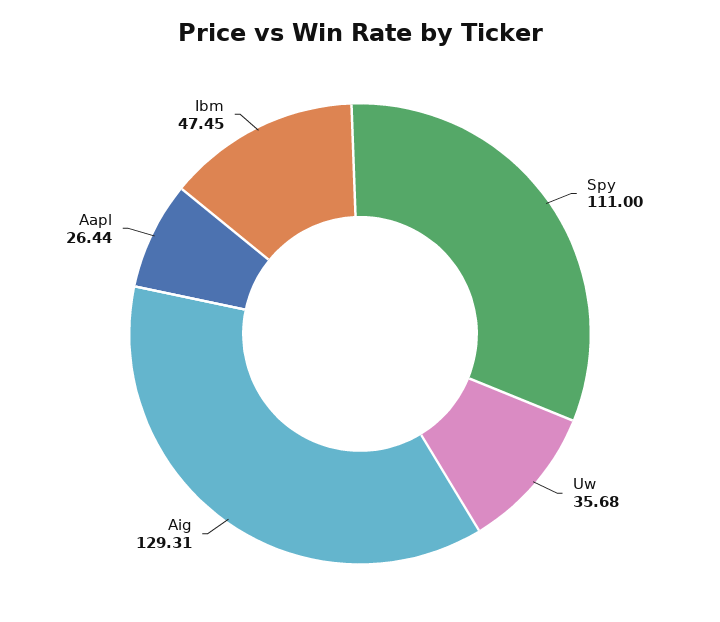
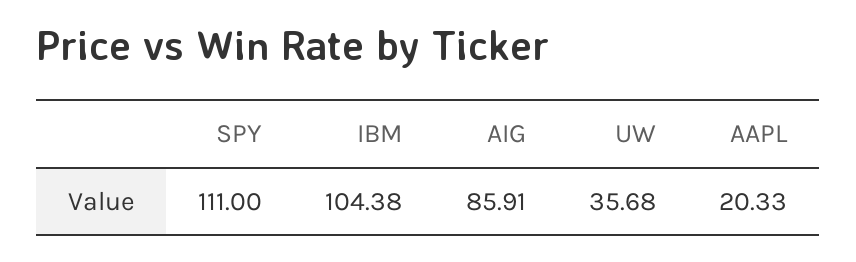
  {
    "Spy": 111,
    "Uw": 35.68,
-   "Aig": 129.31,
+   "Aig": 85.91,
-   "Aapl": 26.44,
+   "Aapl": 20.33,
-   "Ibm": 47.45
+   "Ibm": 104.38
  }

